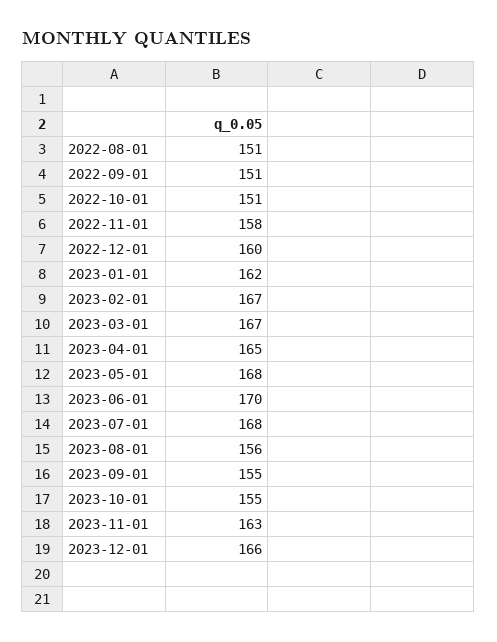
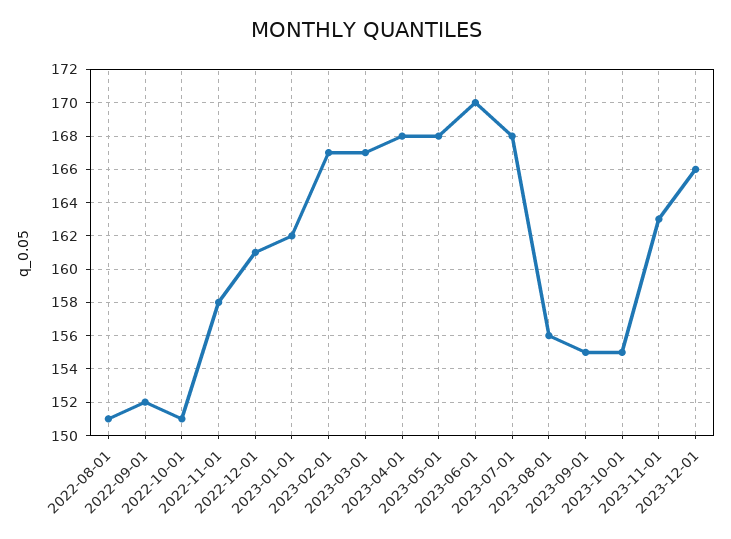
  {
    "2022-08-01": 151,
-   "2022-09-01": 151,
+   "2022-09-01": 152,
    "2022-10-01": 151,
    "2022-11-01": 158,
-   "2022-12-01": 160,
+   "2022-12-01": 161,
    "2023-01-01": 162,
    "2023-02-01": 167,
    "2023-03-01": 167,
-   "2023-04-01": 165,
+   "2023-04-01": 168,
    "2023-05-01": 168,
    "2023-06-01": 170,
    "2023-07-01": 168,
    "2023-08-01": 156,
    "2023-09-01": 155,
    "2023-10-01": 155,
    "2023-11-01": 163,
    "2023-12-01": 166
  }

